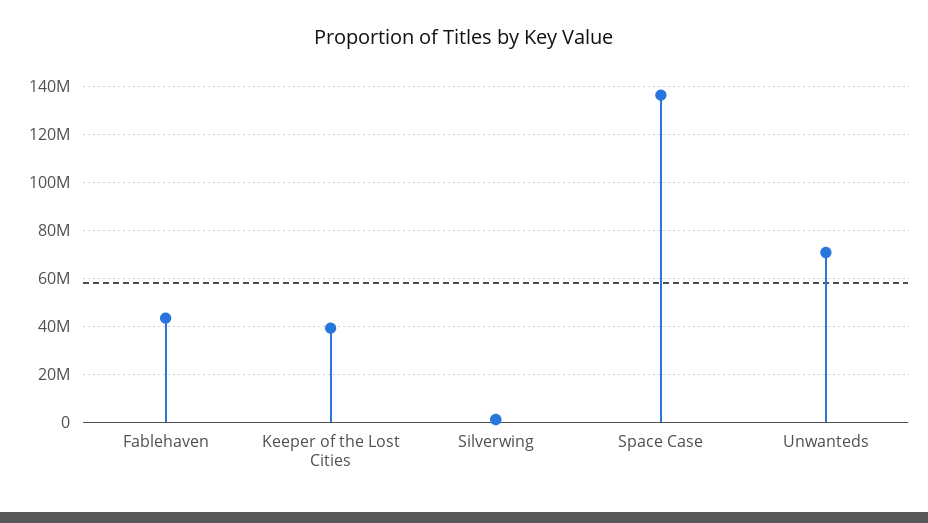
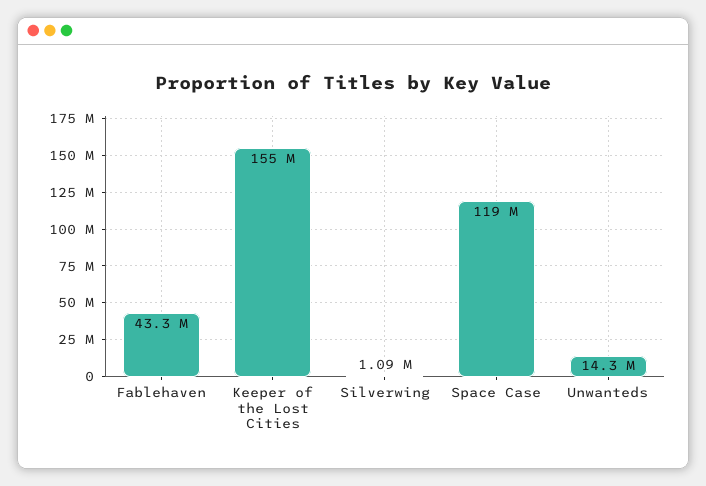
  {
    "Fablehaven": 43300000,
-   "Keeper of the Lost Cities": 40000000,
+   "Keeper of the Lost Cities": 155000000,
    "Silverwing": 1090000,
-   "Space Case": 135000000,
+   "Space Case": 119000000,
-   "Unwanteds": 70000000
+   "Unwanteds": 14300000
  }

